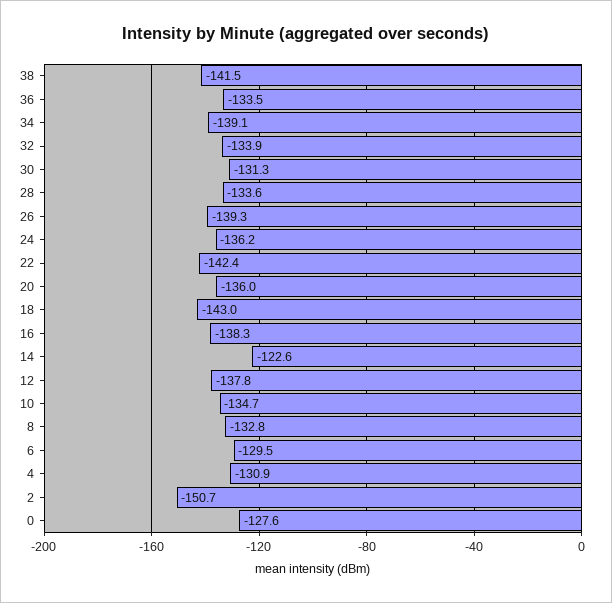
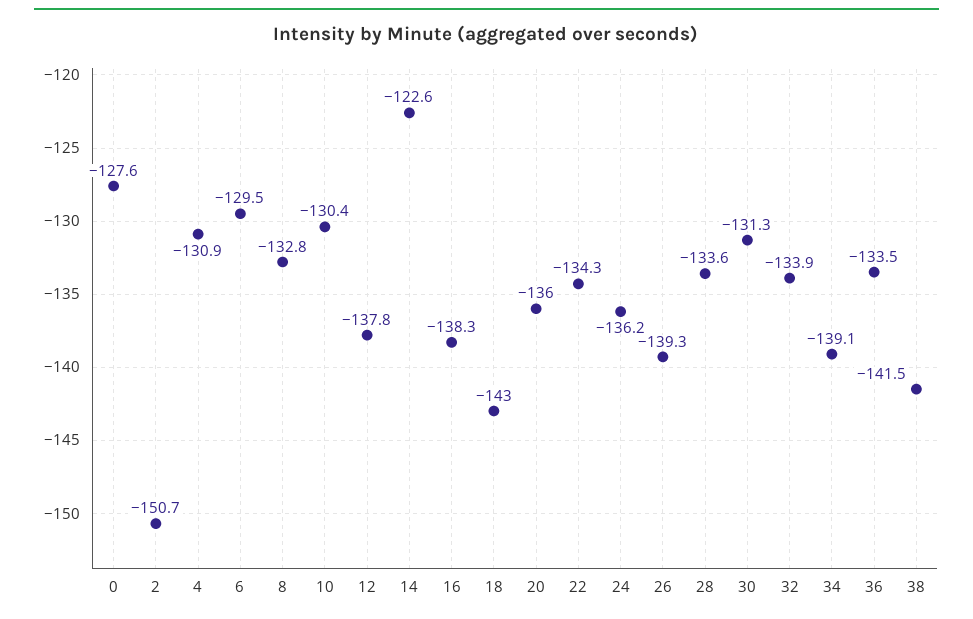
  {
    "38": -141.5,
    "36": -133.5,
    "34": -139.1,
    "32": -133.9,
    "30": -131.3,
    "28": -133.6,
    "26": -139.3,
    "24": -136.2,
-   "22": -142.4,
+   "22": -134.3,
    "20": -136,
    "18": -143,
    "16": -138.3,
    "14": -122.6,
    "12": -137.8,
-   "10": -134.7,
+   "10": -130.4,
    "8": -132.8,
    "6": -129.5,
    "4": -130.9,
    "2": -150.7,
    "0": -127.6
  }

